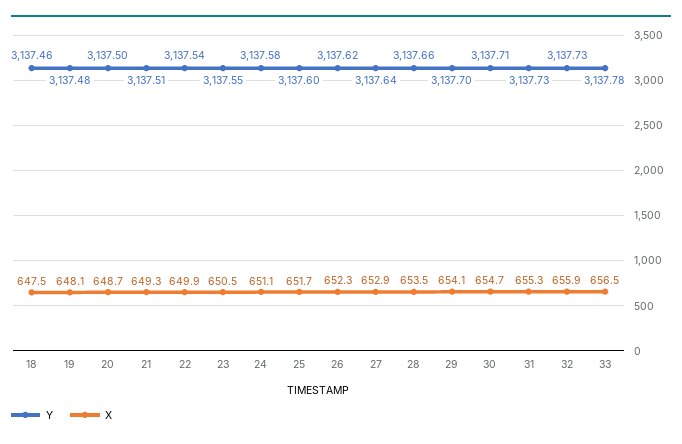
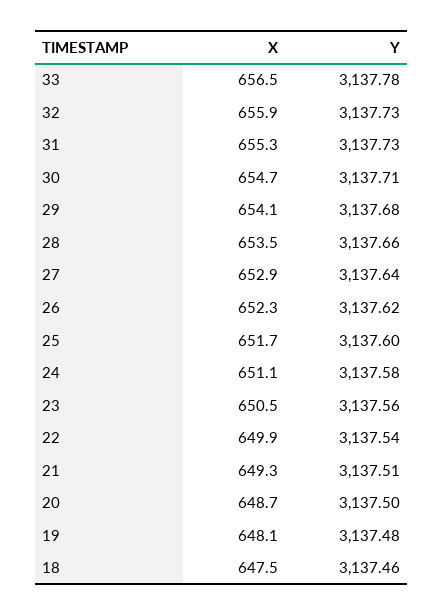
  {
    "Y": {
      "18": 3137.46,
      "19": 3137.48,
      "20": 3137.5,
      "21": 3137.51,
      "22": 3137.54,
-     "23": 3137.55,
+     "23": 3137.56,
      "24": 3137.58,
      "25": 3137.6,
      "26": 3137.62,
      "27": 3137.64,
      "28": 3137.66,
-     "29": 3137.7,
+     "29": 3137.68,
      "30": 3137.71,
      "31": 3137.73,
      "32": 3137.73,
      "33": 3137.78
    },
    "X": {
      "18": 647.5,
      "19": 648.1,
      "20": 648.7,
      "21": 649.3,
      "22": 649.9,
      "23": 650.5,
      "24": 651.1,
      "25": 651.7,
      "26": 652.3,
      "27": 652.9,
      "28": 653.5,
      "29": 654.1,
      "30": 654.7,
      "31": 655.3,
      "32": 655.9,
      "33": 656.5
    }
  }

